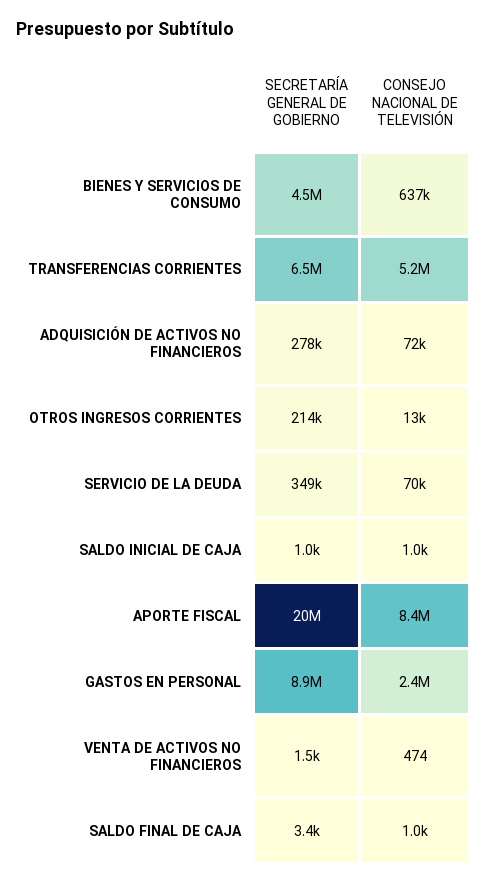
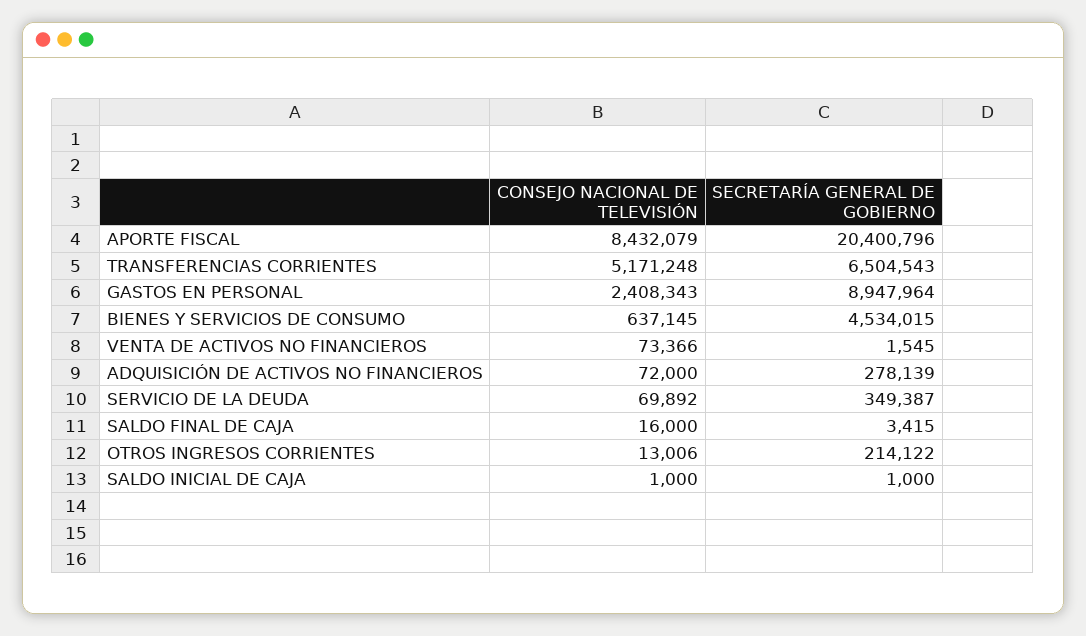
  {
    "SECRETARÍA GENERAL DE GOBIERNO": {
      "BIENES Y SERVICIOS DE CONSUMO": 4534015,
      "TRANSFERENCIAS CORRIENTES": 6504543,
      "ADQUISICIÓN DE ACTIVOS NO FINANCIEROS": 278139,
      "OTROS INGRESOS CORRIENTES": 214122,
      "SERVICIO DE LA DEUDA": 349387,
      "SALDO INICIAL DE CAJA": 1000,
      "APORTE FISCAL": 20400796,
      "GASTOS EN PERSONAL": 8947964,
      "VENTA DE ACTIVOS NO FINANCIEROS": 1545,
      "SALDO FINAL DE CAJA": 3415
    },
    "CONSEJO NACIONAL DE TELEVISIÓN": {
      "BIENES Y SERVICIOS DE CONSUMO": 637145,
      "TRANSFERENCIAS CORRIENTES": 5171248,
      "ADQUISICIÓN DE ACTIVOS NO FINANCIEROS": 72000,
      "OTROS INGRESOS CORRIENTES": 13006,
      "SERVICIO DE LA DEUDA": 69892,
      "SALDO INICIAL DE CAJA": 1000,
      "APORTE FISCAL": 8432079,
      "GASTOS EN PERSONAL": 2408343,
-     "VENTA DE ACTIVOS NO FINANCIEROS": 474,
+     "VENTA DE ACTIVOS NO FINANCIEROS": 73366,
-     "SALDO FINAL DE CAJA": 1000
+     "SALDO FINAL DE CAJA": 16000
    }
  }

